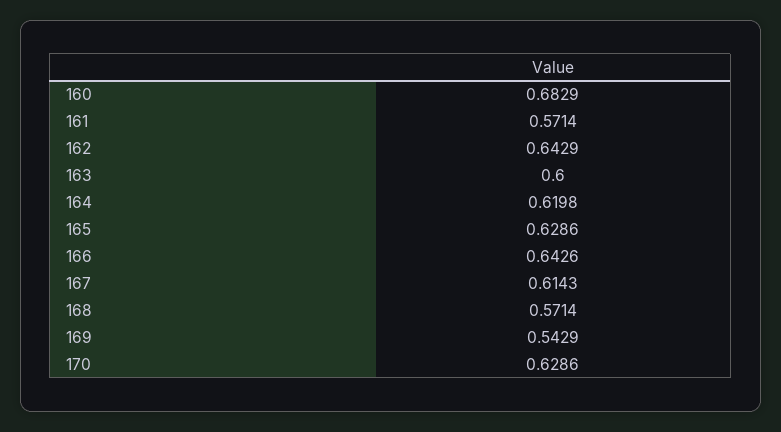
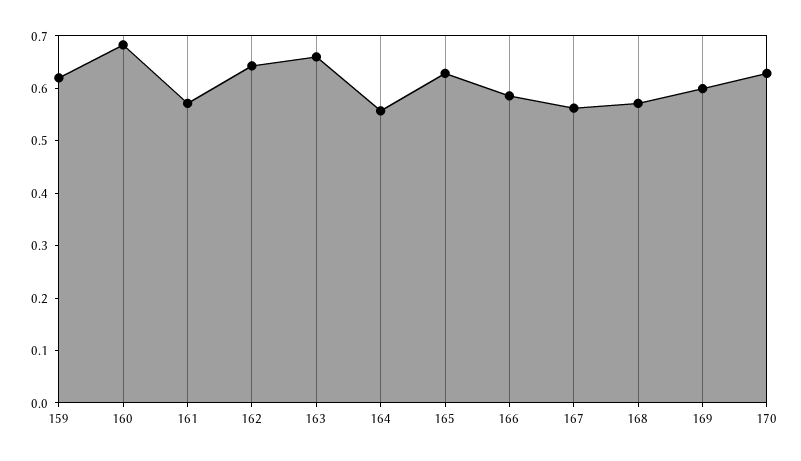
  {
    "160": 0.6829,
    "161": 0.5714,
    "162": 0.6429,
-   "163": 0.6,
+   "163": 0.66,
-   "164": 0.6198,
+   "164": 0.56,
    "165": 0.6286,
-   "166": 0.6426,
+   "166": 0.58,
-   "167": 0.6143,
+   "167": 0.56,
    "168": 0.5714,
-   "169": 0.5429,
+   "169": 0.6,
-   "170": 0.6286
+   "170": 0.6286,
+   "159": 0.62
  }

